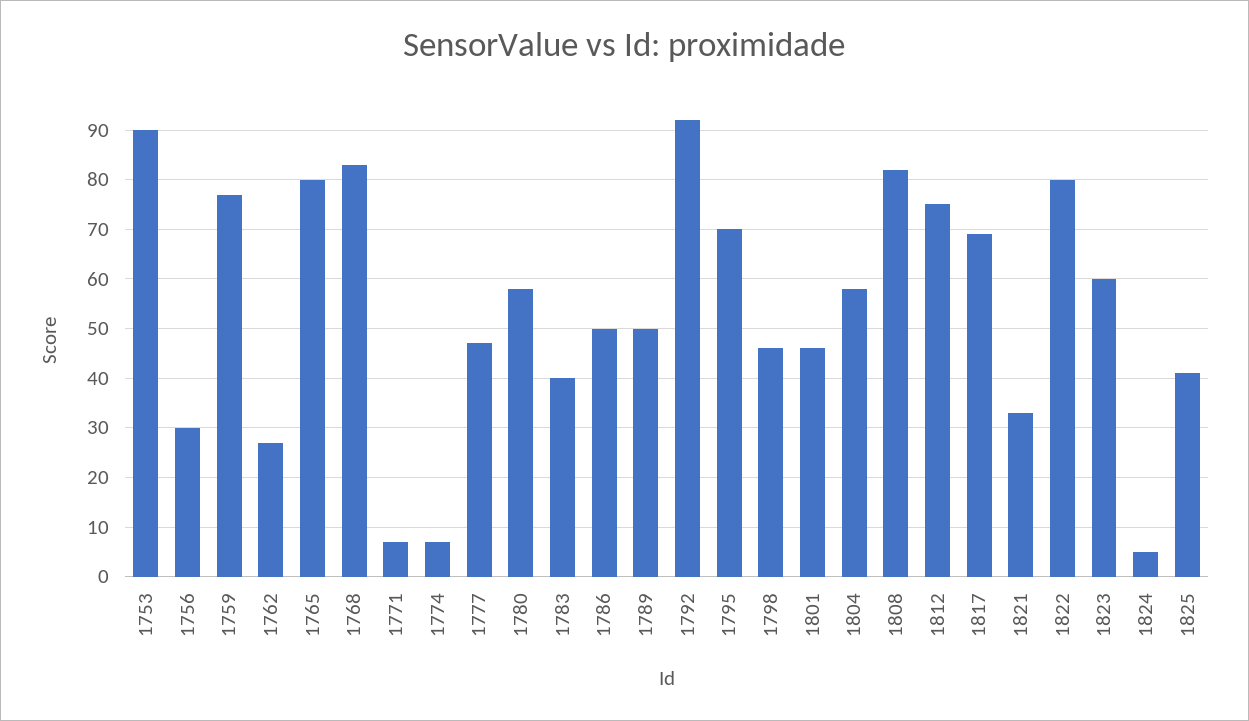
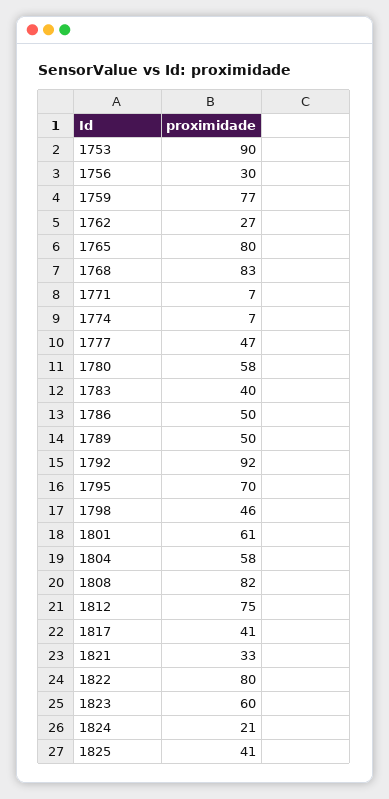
  {
    "1753": 90,
    "1756": 30,
    "1759": 77,
    "1762": 27,
    "1765": 80,
    "1768": 83,
    "1771": 7,
    "1774": 7,
    "1777": 47,
    "1780": 58,
    "1783": 40,
    "1786": 50,
    "1789": 50,
    "1792": 92,
    "1795": 70,
    "1798": 46,
-   "1801": 45,
+   "1801": 61,
    "1804": 58,
    "1808": 82,
    "1812": 75,
-   "1817": 70,
+   "1817": 41,
    "1821": 33,
    "1822": 80,
    "1823": 60,
-   "1824": 5,
+   "1824": 21,
    "1825": 41
  }

